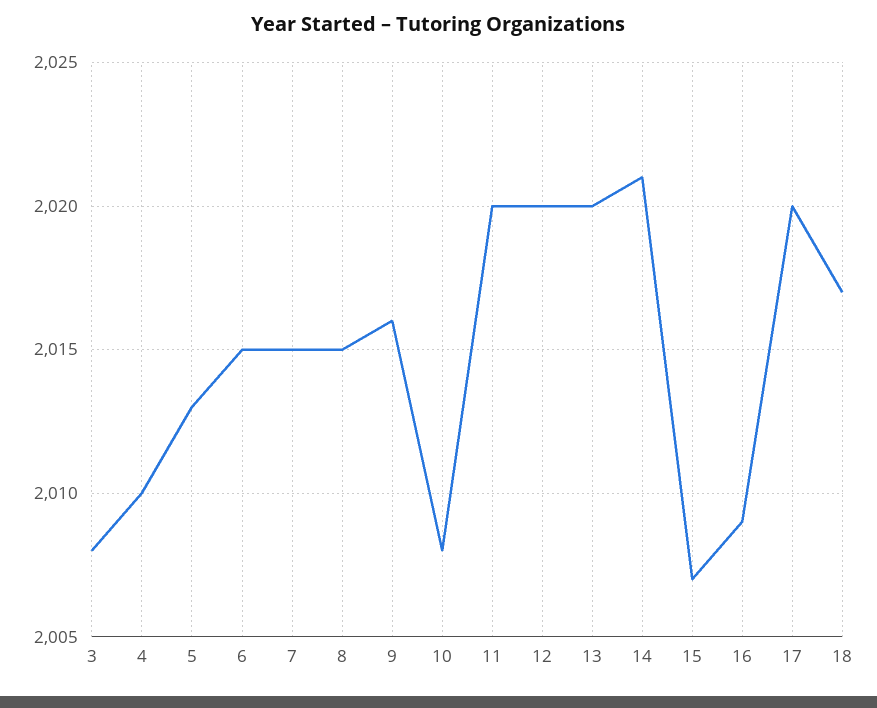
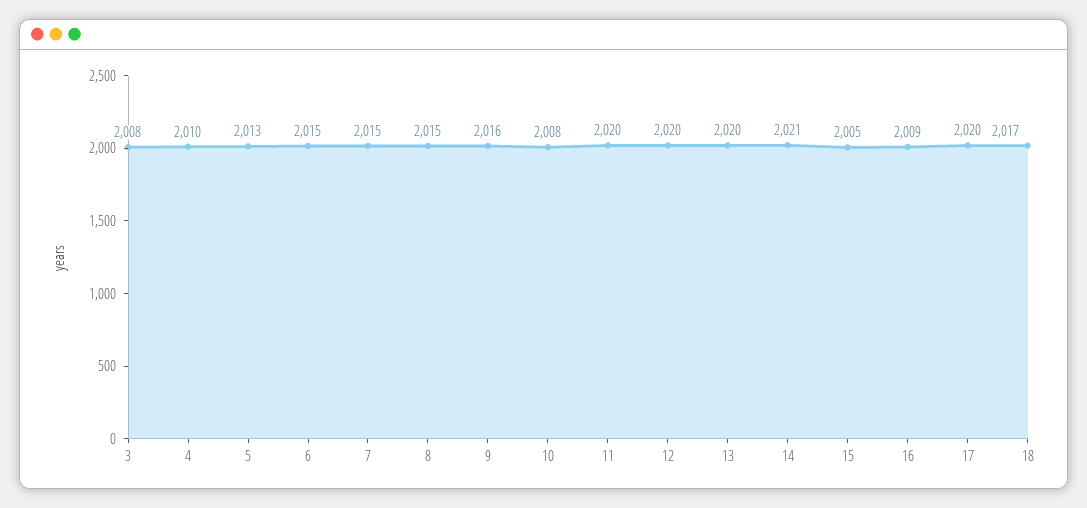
  {
    "3": 2008,
    "4": 2010,
    "5": 2013,
    "6": 2015,
    "7": 2015,
    "8": 2015,
    "9": 2016,
    "10": 2008,
    "11": 2020,
    "12": 2020,
    "13": 2020,
    "14": 2021,
-   "15": 2007,
+   "15": 2005,
    "16": 2009,
    "17": 2020,
    "18": 2017
  }

